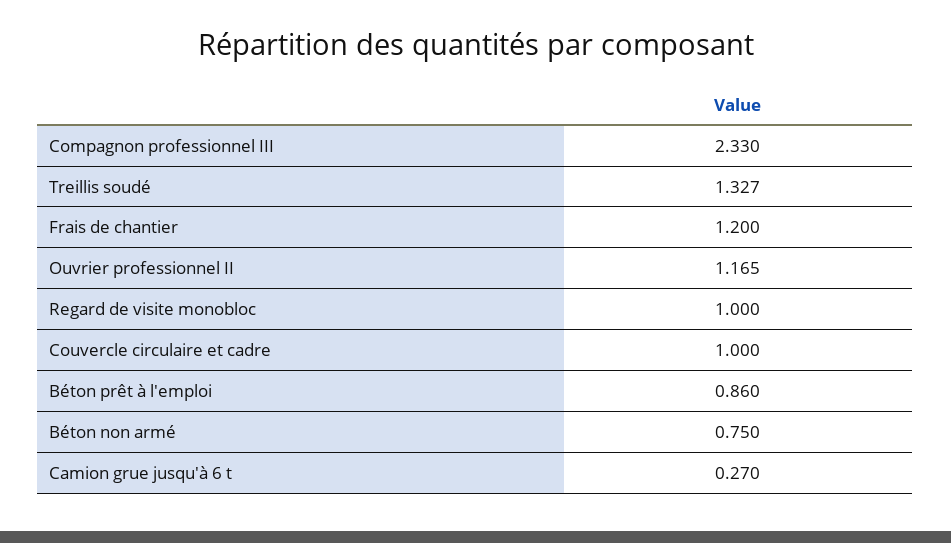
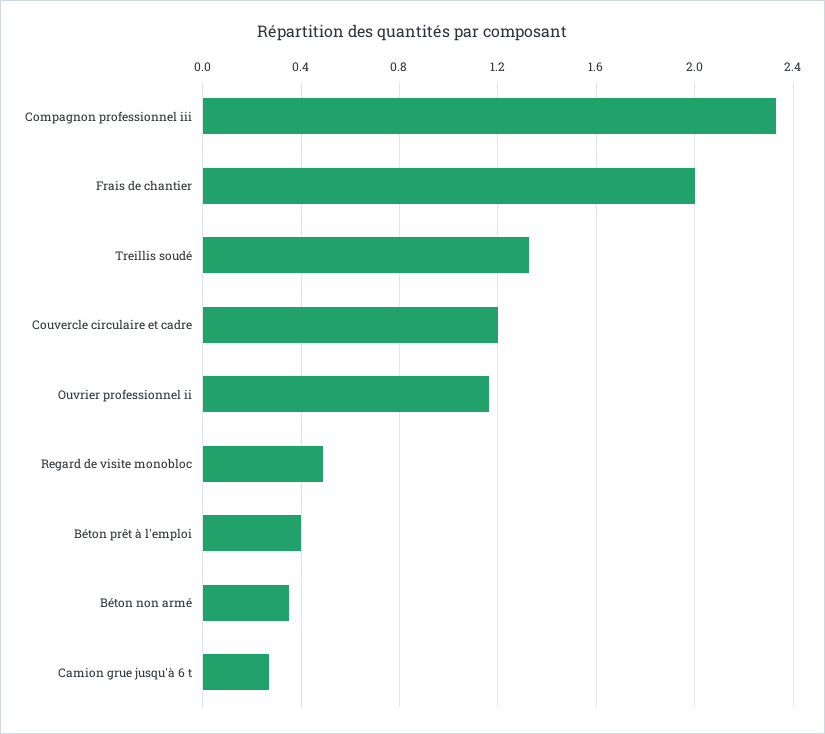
  {
    "Compagnon professionnel III": 2.33,
    "Treillis soudé": 1.327,
-   "Frais de chantier": 1.2,
+   "Frais de chantier": 2,
    "Ouvrier professionnel II": 1.165,
-   "Regard de visite monobloc": 1,
+   "Regard de visite monobloc": 0.5,
-   "Couvercle circulaire et cadre": 1,
+   "Couvercle circulaire et cadre": 1.2,
-   "Béton prêt à l'emploi": 0.86,
+   "Béton prêt à l'emploi": 0.4,
-   "Béton non armé": 0.75,
+   "Béton non armé": 0.35,
    "Camion grue jusqu'à 6 t": 0.27
  }

